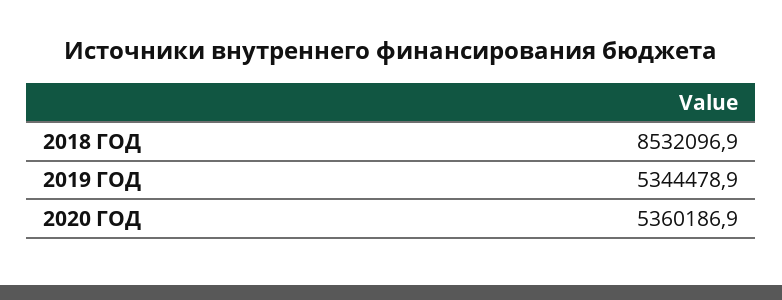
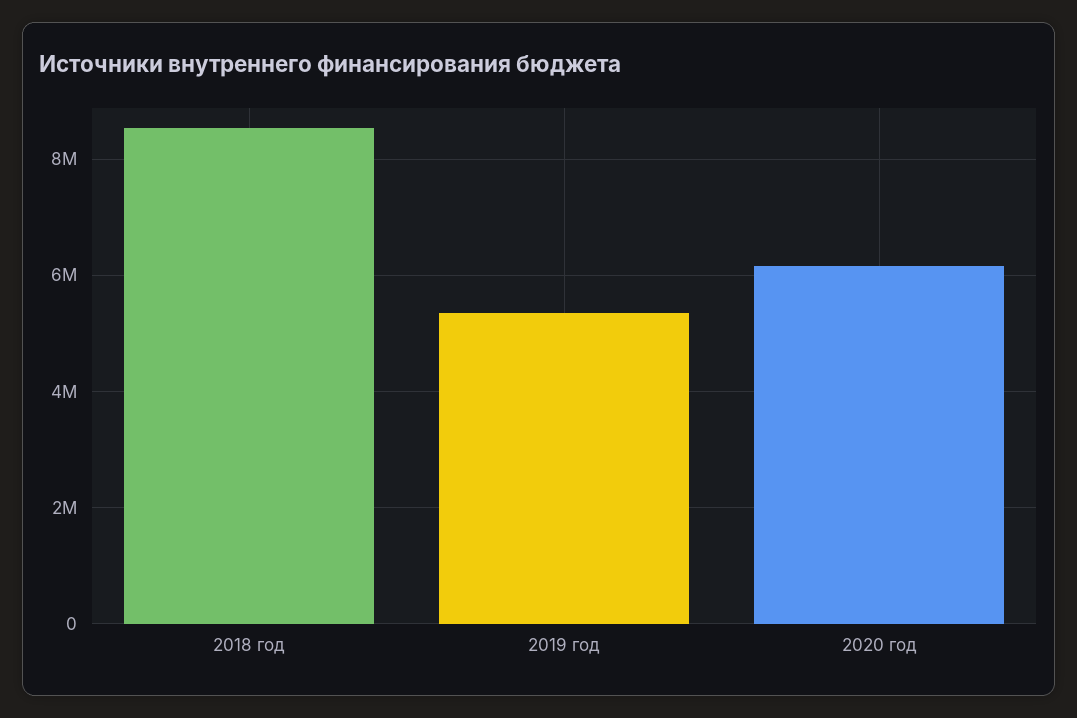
  {
    "2018 ГОД": 8532096.9,
    "2019 ГОД": 5344478.9,
-   "2020 ГОД": 5360186.9
+   "2020 ГОД": 6200000
  }

